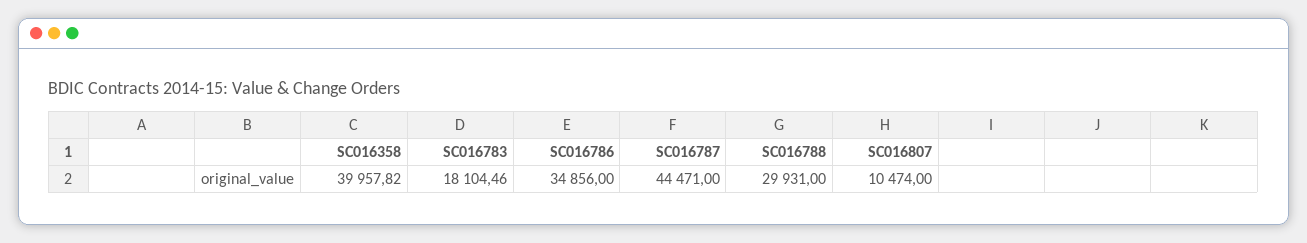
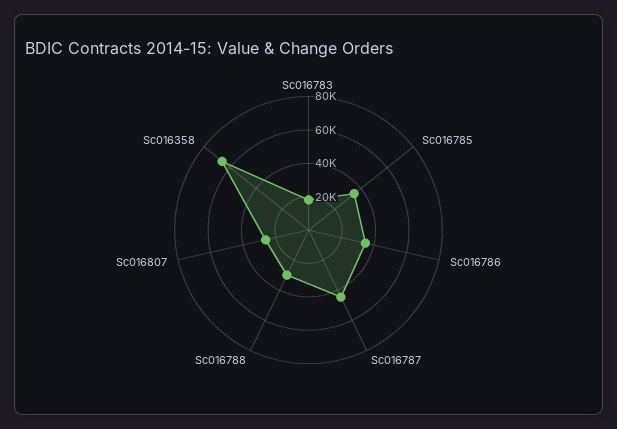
  {
-   "SC016358": 39957.82,
+   "SC016358": 65000,
    "SC016783": 18104.46,
    "SC016786": 34856,
    "SC016787": 44471,
    "SC016788": 29931,
-   "SC016807": 10474
+   "SC016807": 25000,
+   "Sc016785": 35000
  }

